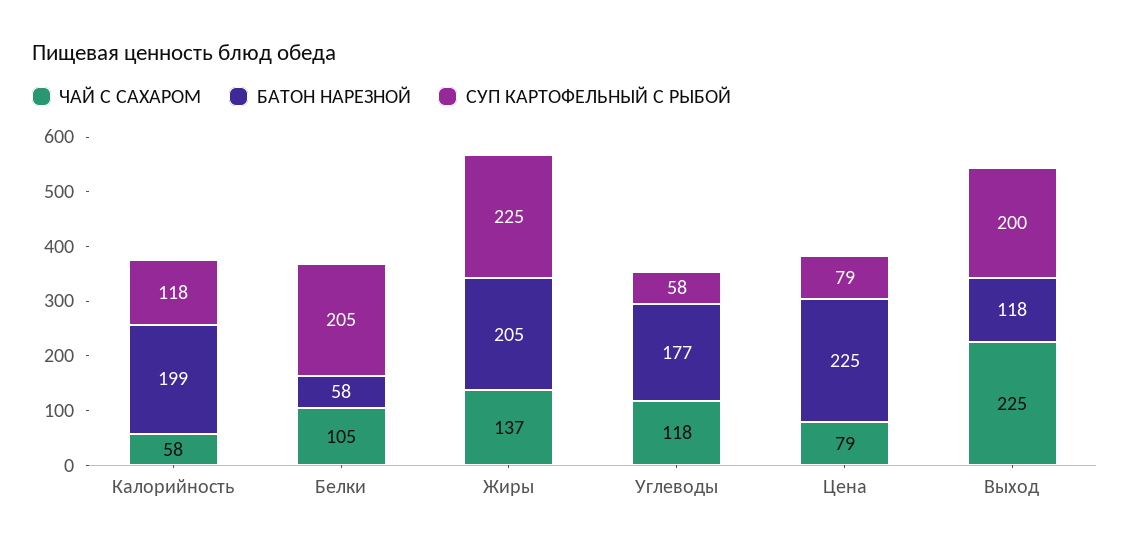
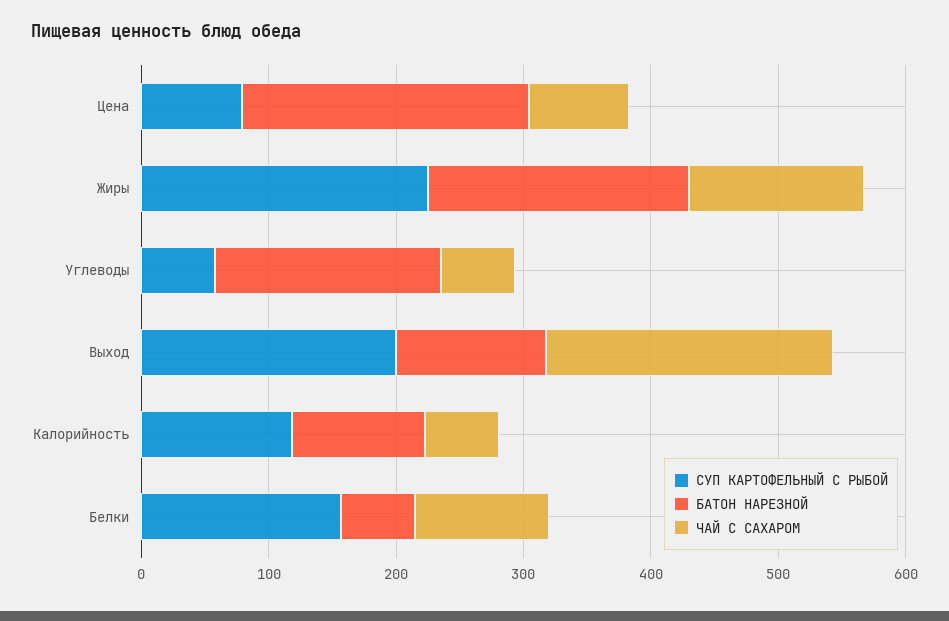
  {
    "ЧАЙ С САХАРОМ": {
      "Калорийность": 58,
      "Белки": 105,
      "Жиры": 137,
-     "Углеводы": 118,
+     "Углеводы": 60,
      "Цена": 79,
      "Выход": 225
    },
    "БАТОН НАРЕЗНОЙ": {
-     "Калорийность": 199,
+     "Калорийность": 100,
      "Белки": 58,
      "Жиры": 205,
      "Углеводы": 177,
      "Цена": 225,
      "Выход": 118
    },
    "СУП КАРТОФЕЛЬНЫЙ С РЫБОЙ": {
      "Калорийность": 118,
-     "Белки": 205,
+     "Белки": 160,
      "Жиры": 225,
      "Углеводы": 58,
      "Цена": 79,
      "Выход": 200
    }
  }

